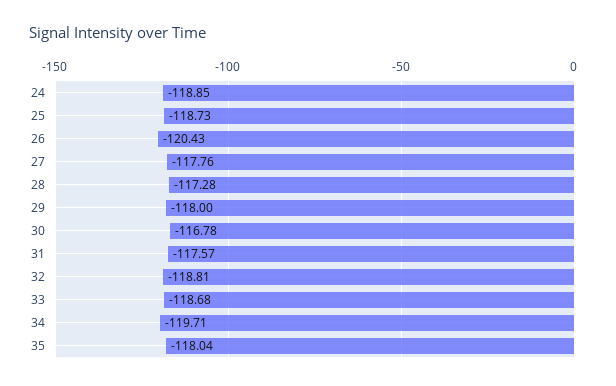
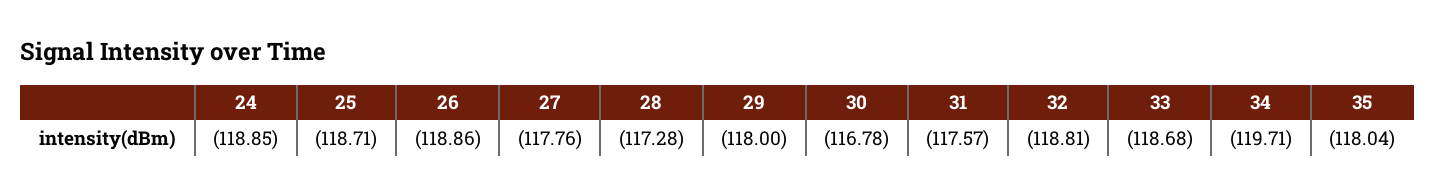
  {
    "24": -118.85,
-   "25": -118.73,
+   "25": -118.71,
-   "26": -120.43,
+   "26": -118.86,
    "27": -117.76,
    "28": -117.28,
    "29": -118,
    "30": -116.78,
    "31": -117.57,
    "32": -118.81,
    "33": -118.68,
    "34": -119.71,
    "35": -118.04
  }

